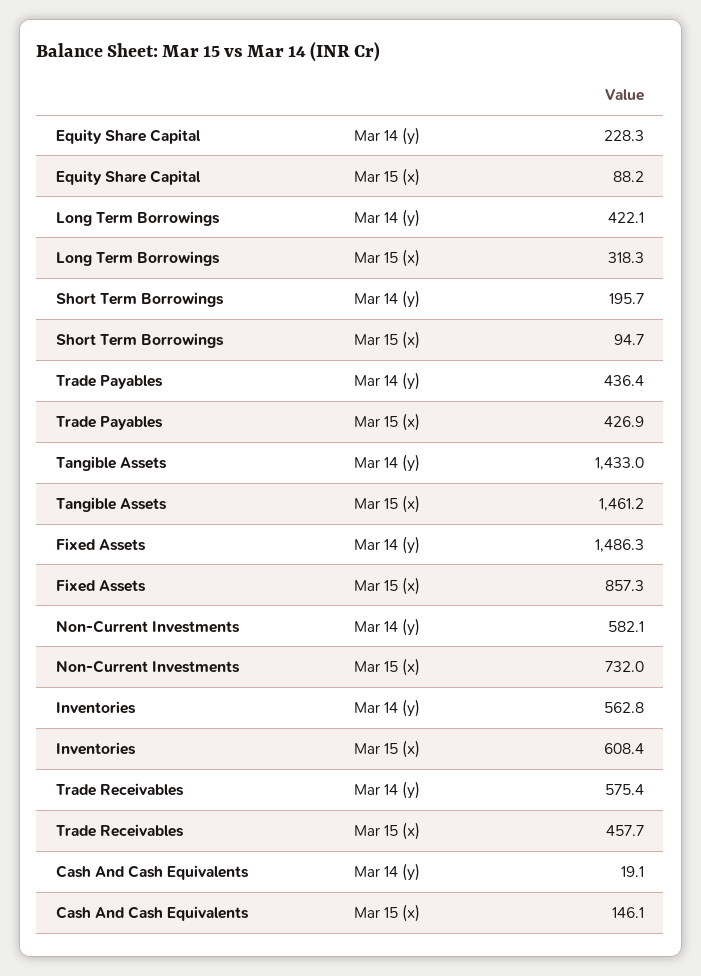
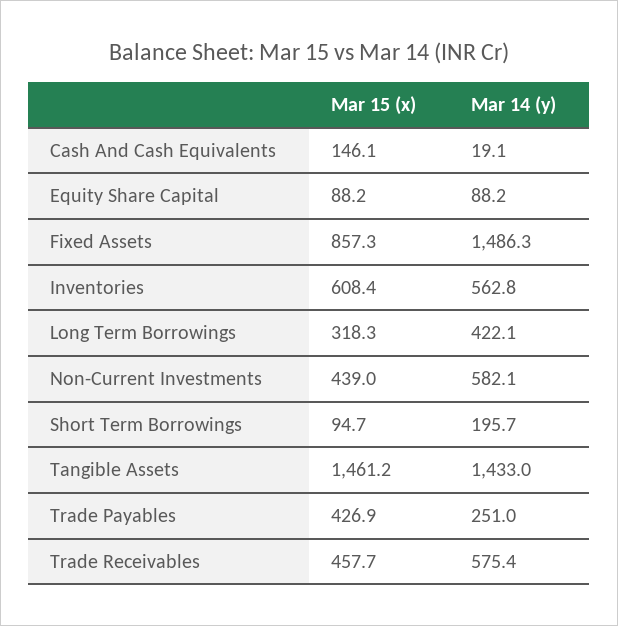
  {
    "Equity Share Capital": {
-     "Mar 14 (y)": 228.3,
+     "Mar 14 (y)": 88.2,
      "Mar 15 (x)": 88.2
    },
    "Long Term Borrowings": {
      "Mar 14 (y)": 422.1,
      "Mar 15 (x)": 318.3
    },
    "Short Term Borrowings": {
      "Mar 14 (y)": 195.7,
      "Mar 15 (x)": 94.7
    },
    "Trade Payables": {
-     "Mar 14 (y)": 436.4,
+     "Mar 14 (y)": 251,
      "Mar 15 (x)": 426.9
    },
    "Tangible Assets": {
      "Mar 14 (y)": 1433,
      "Mar 15 (x)": 1461.2
    },
    "Fixed Assets": {
      "Mar 14 (y)": 1486.3,
      "Mar 15 (x)": 857.3
    },
    "Non-Current Investments": {
      "Mar 14 (y)": 582.1,
-     "Mar 15 (x)": 732
+     "Mar 15 (x)": 439
    },
    "Inventories": {
      "Mar 14 (y)": 562.8,
      "Mar 15 (x)": 608.4
    },
    "Trade Receivables": {
      "Mar 14 (y)": 575.4,
      "Mar 15 (x)": 457.7
    },
    "Cash And Cash Equivalents": {
      "Mar 14 (y)": 19.1,
      "Mar 15 (x)": 146.1
    }
  }

